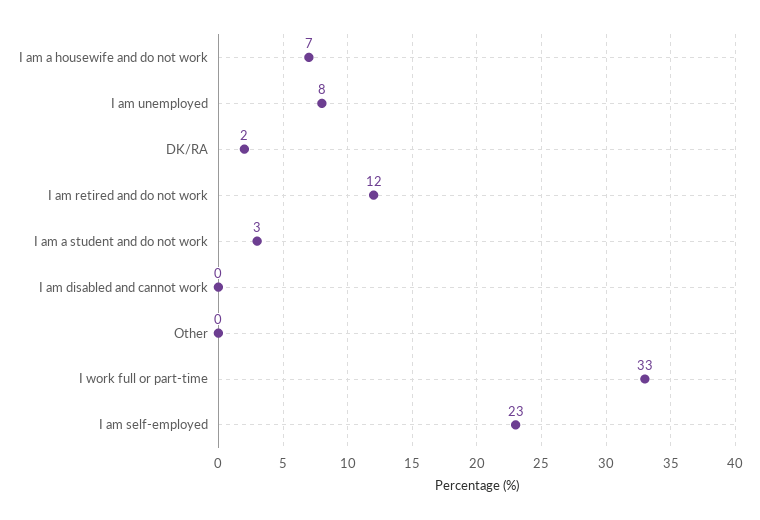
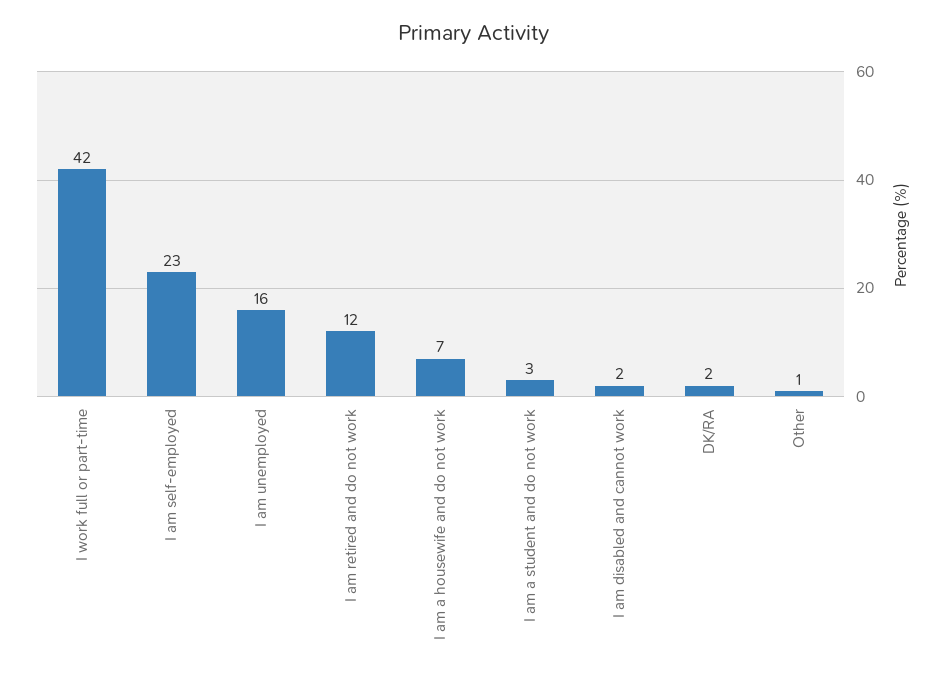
  {
    "I am a housewife and do not work": 7,
-   "I am unemployed": 8,
+   "I am unemployed": 16,
    "DK/RA": 2,
    "I am retired and do not work": 12,
    "I am a student and do not work": 3,
-   "I am disabled and cannot work": 0,
+   "I am disabled and cannot work": 2,
-   "Other": 0,
+   "Other": 1,
-   "I work full or part-time": 33,
+   "I work full or part-time": 42,
    "I am self-employed": 23
  }

